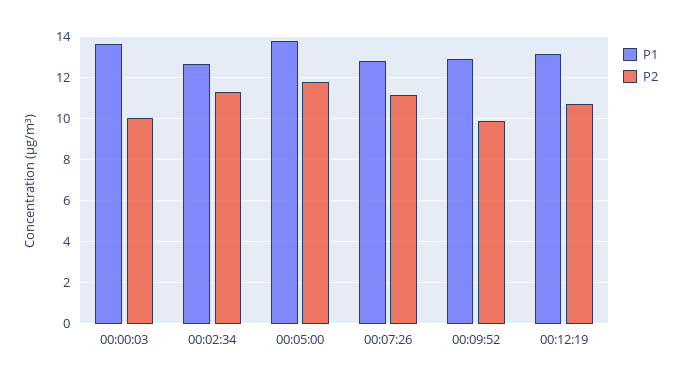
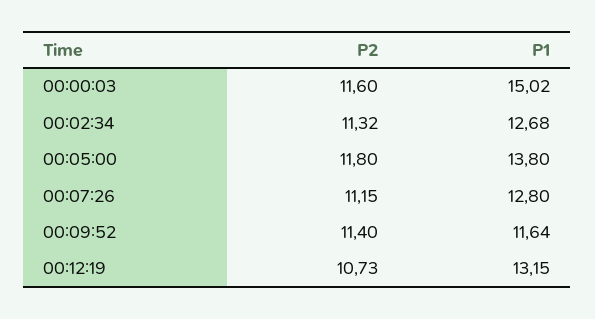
  {
    "P1": {
-     "00:00:03": 13.5,
+     "00:00:03": 15.02,
      "00:02:34": 12.68,
      "00:05:00": 13.8,
      "00:07:26": 12.8,
-     "00:09:52": 13,
+     "00:09:52": 11.64,
      "00:12:19": 13.15
    },
    "P2": {
-     "00:00:03": 10,
+     "00:00:03": 11.6,
      "00:02:34": 11.32,
      "00:05:00": 11.8,
      "00:07:26": 11.15,
-     "00:09:52": 10,
+     "00:09:52": 11.4,
      "00:12:19": 10.73
    }
  }

